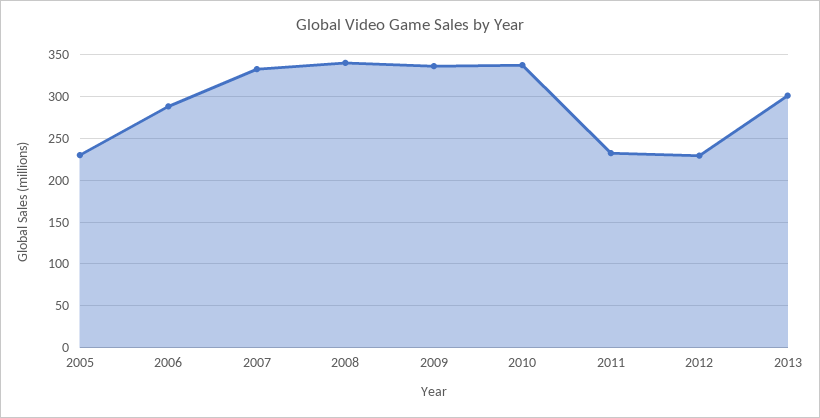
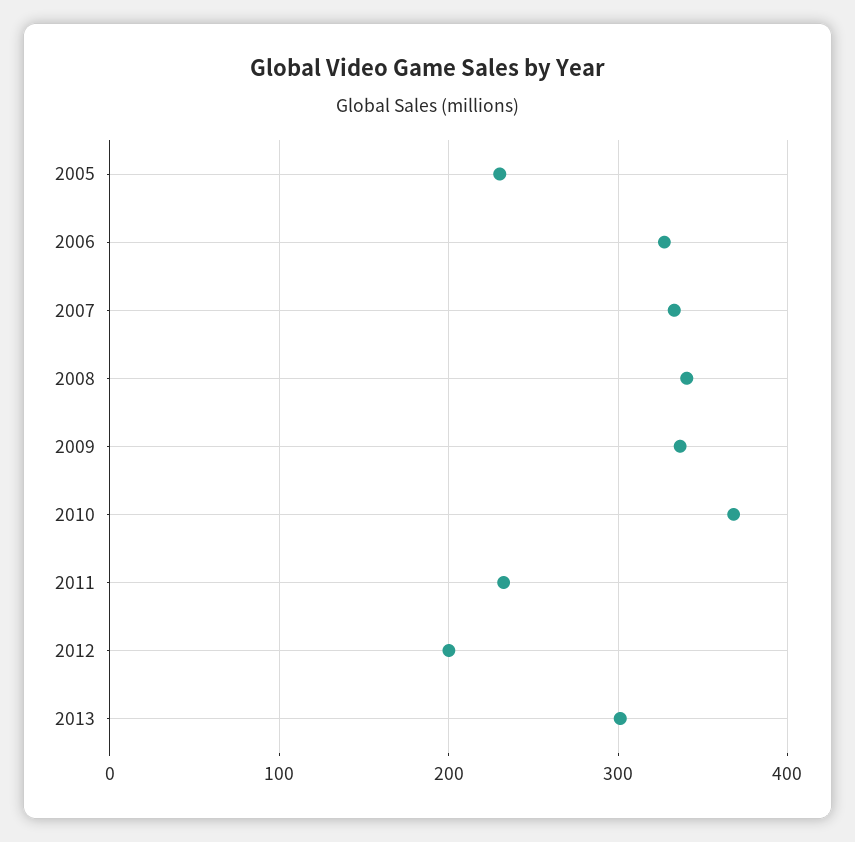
  {
    "2005": 230,
-   "2006": 290,
+   "2006": 330,
    "2007": 330,
    "2008": 340,
    "2009": 340,
-   "2010": 340,
+   "2010": 370,
    "2011": 230,
-   "2012": 230,
+   "2012": 200,
    "2013": 300
  }

